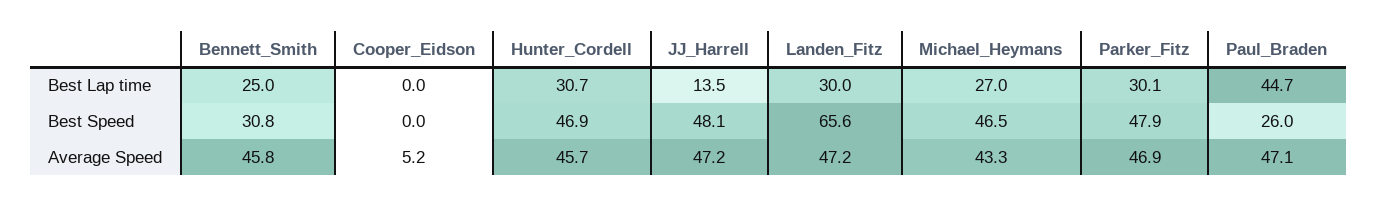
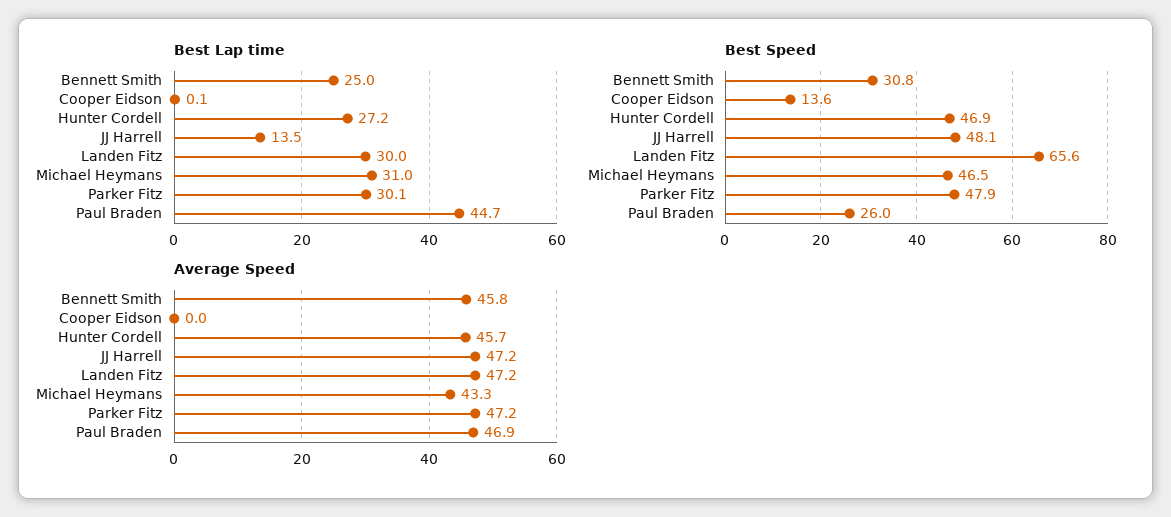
  {
    "Best Lap time": {
      "Bennett_Smith": 25,
-     "Cooper_Eidson": 0,
+     "Cooper_Eidson": 0.1,
-     "Hunter_Cordell": 30.7,
+     "Hunter_Cordell": 27.2,
      "JJ_Harrell": 13.5,
      "Landen_Fitz": 30,
-     "Michael_Heymans": 27,
+     "Michael_Heymans": 31,
      "Parker_Fitz": 30.1,
      "Paul_Braden": 44.7
    },
    "Best Speed": {
      "Bennett_Smith": 30.8,
-     "Cooper_Eidson": 0,
+     "Cooper_Eidson": 13.6,
      "Hunter_Cordell": 46.9,
      "JJ_Harrell": 48.1,
      "Landen_Fitz": 65.6,
      "Michael_Heymans": 46.5,
      "Parker_Fitz": 47.9,
      "Paul_Braden": 26
    },
    "Average Speed": {
      "Bennett_Smith": 45.8,
-     "Cooper_Eidson": 5.2,
+     "Cooper_Eidson": 0,
      "Hunter_Cordell": 45.7,
      "JJ_Harrell": 47.2,
      "Landen_Fitz": 47.2,
      "Michael_Heymans": 43.3,
-     "Parker_Fitz": 46.9,
+     "Parker_Fitz": 47.2,
-     "Paul_Braden": 47.1
+     "Paul_Braden": 46.9
    }
  }

